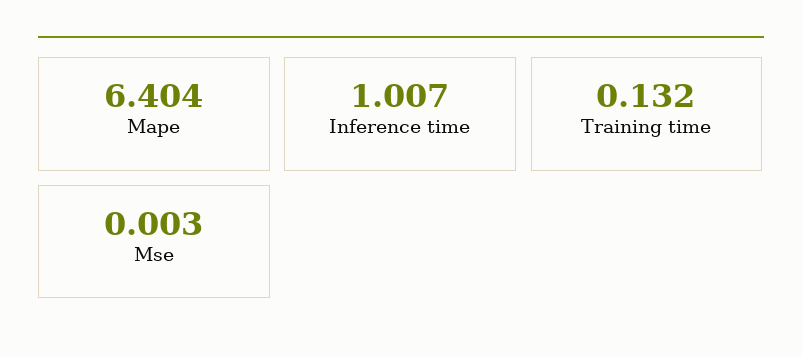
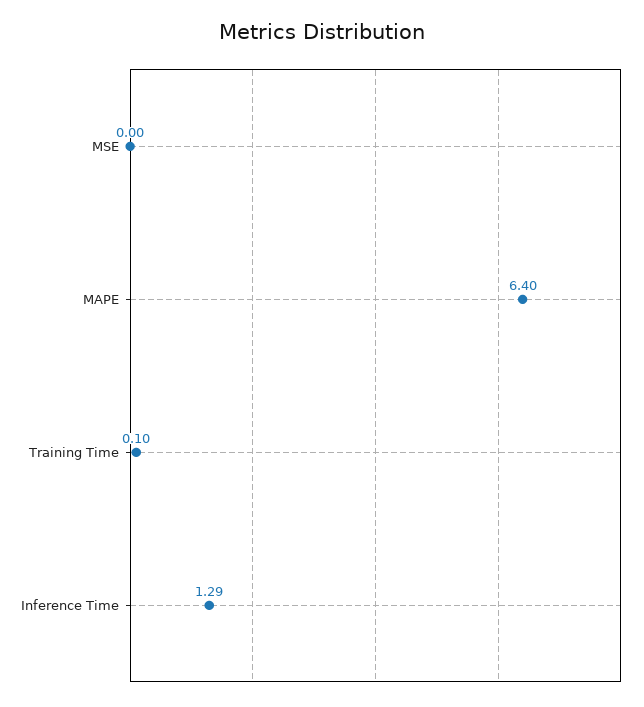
  {
    "Mape": 6.404,
-   "Inference time": 1.007,
+   "Inference time": 1.29,
-   "Training time": 0.132,
+   "Training time": 0.1,
    "Mse": 0.003
  }

